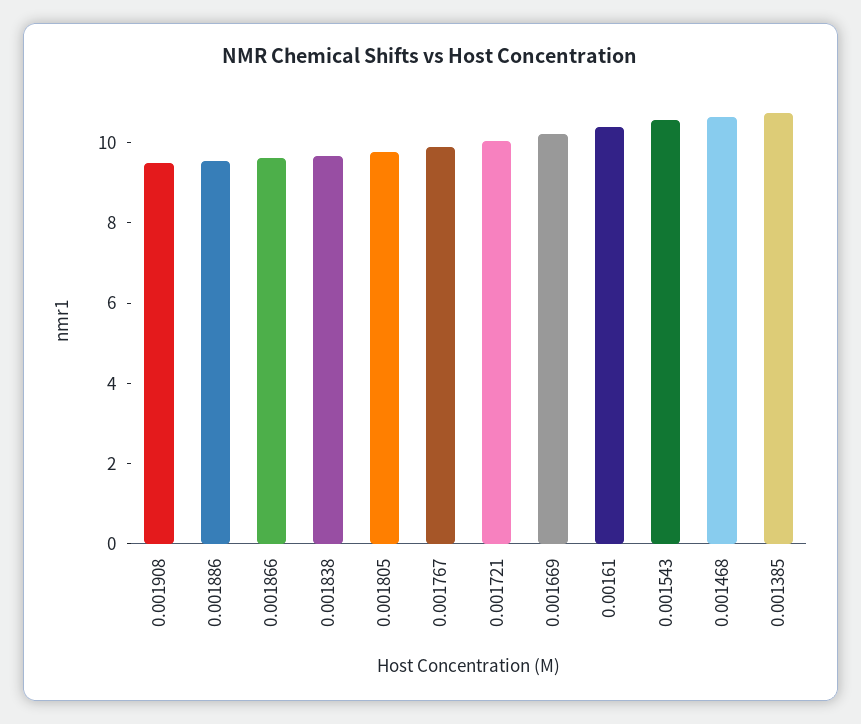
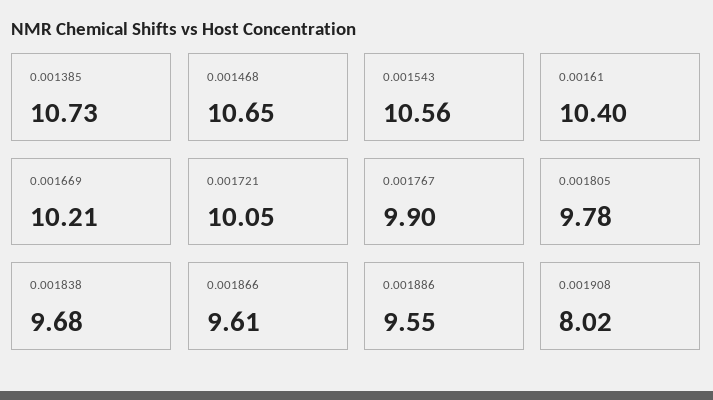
  {
-   "0.001908": 9.5,
+   "0.001908": 8.02,
    "0.001886": 9.55,
    "0.001866": 9.61,
    "0.001838": 9.68,
    "0.001805": 9.78,
    "0.001767": 9.9,
    "0.001721": 10.05,
    "0.001669": 10.21,
    "0.00161": 10.4,
    "0.001543": 10.56,
    "0.001468": 10.65,
    "0.001385": 10.73
  }

